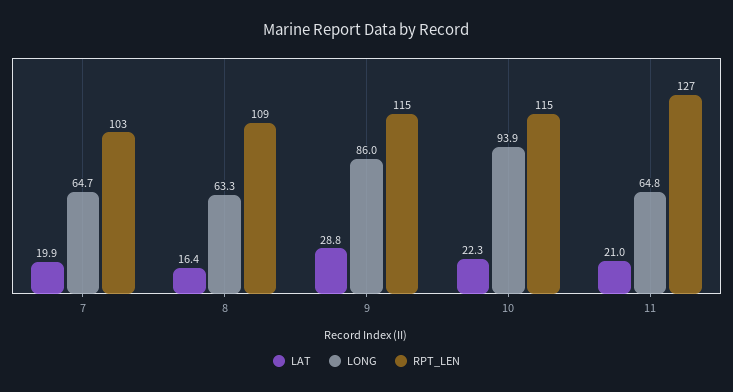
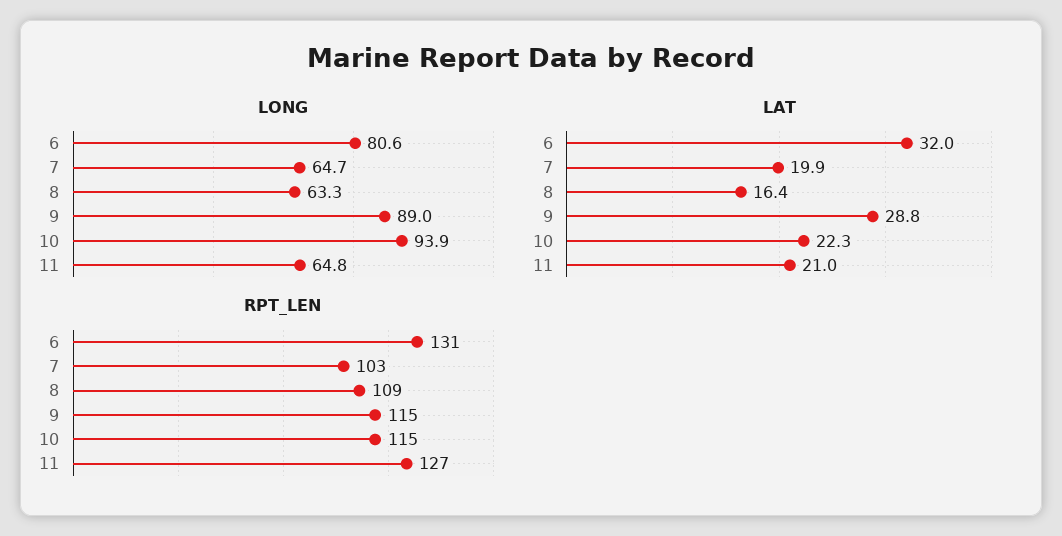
  {
    "LAT": {
      "7": 19.9,
      "8": 16.4,
      "9": 28.8,
      "10": 22.3,
-     "11": 21
+     "11": 21,
+     "6": 32
    },
    "LONG": {
      "7": 64.7,
      "8": 63.3,
-     "9": 86,
+     "9": 89,
      "10": 93.9,
-     "11": 64.8
+     "11": 64.8,
+     "6": 80.6
    },
    "RPT_LEN": {
      "7": 103,
      "8": 109,
      "9": 115,
      "10": 115,
-     "11": 127
+     "11": 127,
+     "6": 131
    }
  }

